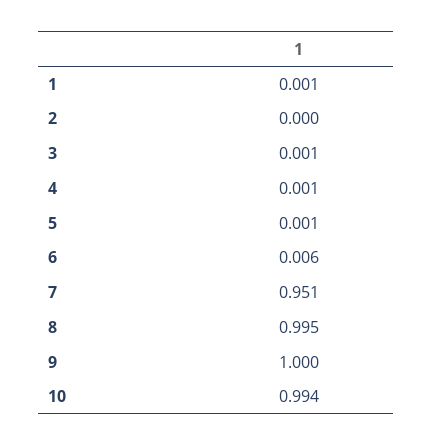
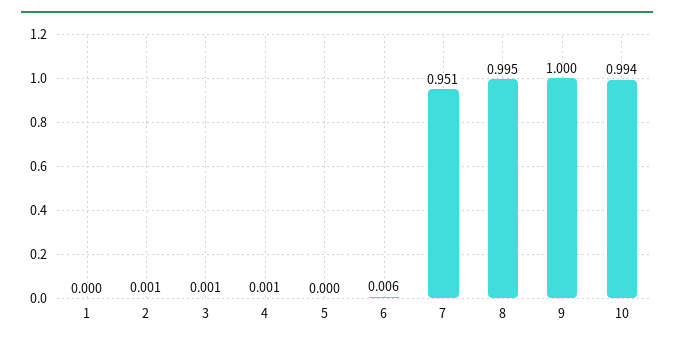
  {
-   "1": 0.001,
+   "1": 0,
-   "2": 0,
+   "2": 0.001,
    "3": 0.001,
    "4": 0.001,
-   "5": 0.001,
+   "5": 0,
    "6": 0.006,
    "7": 0.951,
    "8": 0.995,
    "9": 1,
    "10": 0.994
  }

